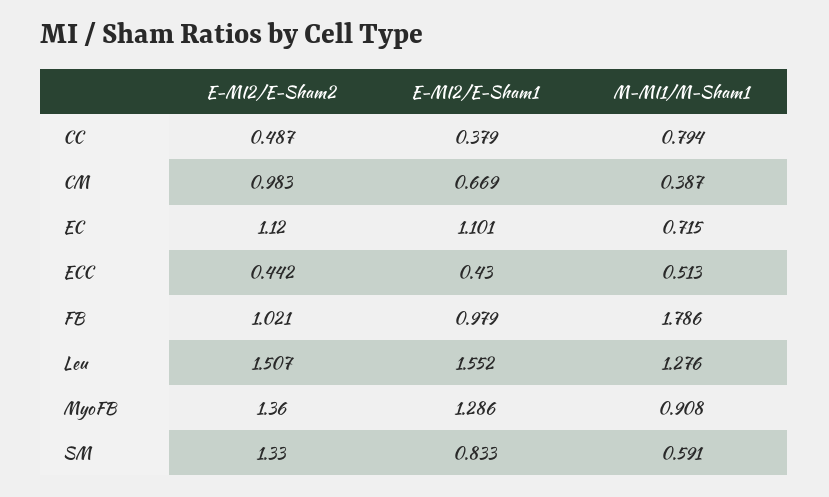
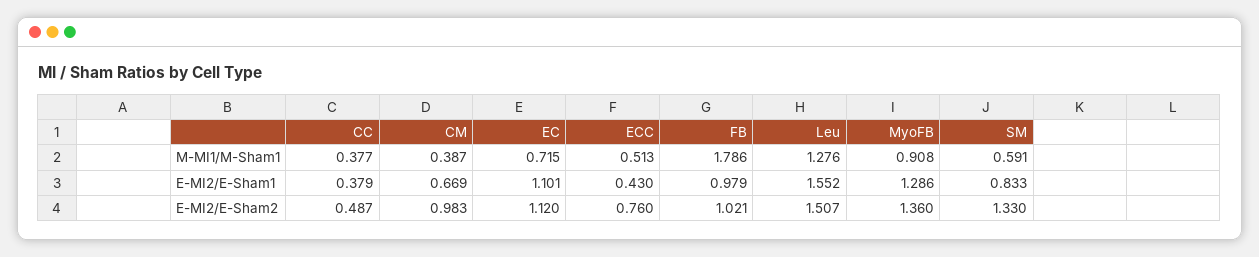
  {
    "E-MI2/E-Sham2": {
      "CC": 0.487,
      "CM": 0.983,
      "EC": 1.12,
-     "ECC": 0.442,
+     "ECC": 0.76,
      "FB": 1.021,
      "Leu": 1.507,
      "MyoFB": 1.36,
      "SM": 1.33
    },
    "E-MI2/E-Sham1": {
      "CC": 0.379,
      "CM": 0.669,
      "EC": 1.101,
      "ECC": 0.43,
      "FB": 0.979,
      "Leu": 1.552,
      "MyoFB": 1.286,
      "SM": 0.833
    },
    "M-MI1/M-Sham1": {
-     "CC": 0.794,
+     "CC": 0.377,
      "CM": 0.387,
      "EC": 0.715,
      "ECC": 0.513,
      "FB": 1.786,
      "Leu": 1.276,
      "MyoFB": 0.908,
      "SM": 0.591
    }
  }

